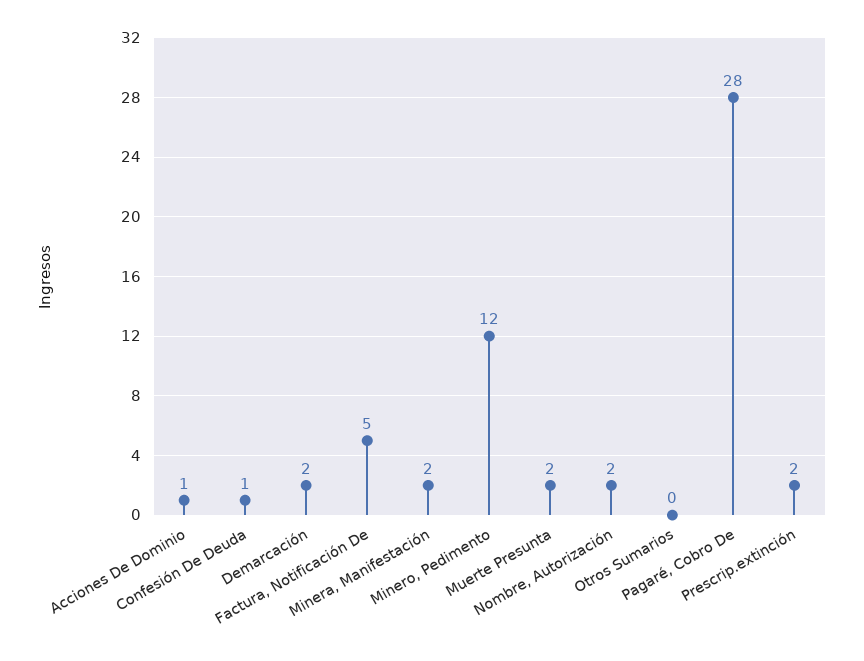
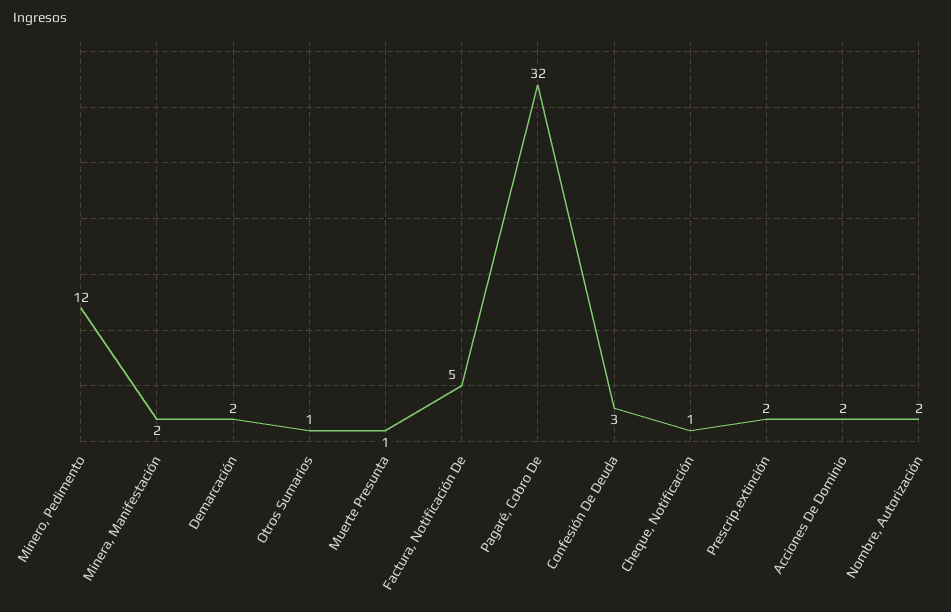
  {
-   "Acciones De Dominio": 1,
+   "Acciones De Dominio": 2,
-   "Confesión De Deuda": 1,
+   "Confesión De Deuda": 3,
    "Demarcación": 2,
    "Factura, Notificación De": 5,
    "Minera, Manifestación": 2,
    "Minero, Pedimento": 12,
-   "Muerte Presunta": 2,
+   "Muerte Presunta": 1,
    "Nombre, Autorización": 2,
-   "Otros Sumarios": 0,
+   "Otros Sumarios": 1,
-   "Pagaré, Cobro De": 28,
+   "Pagaré, Cobro De": 32,
-   "Prescrip.extinción": 2
+   "Prescrip.extinción": 2,
+   "Cheque, Notificación": 1
  }

